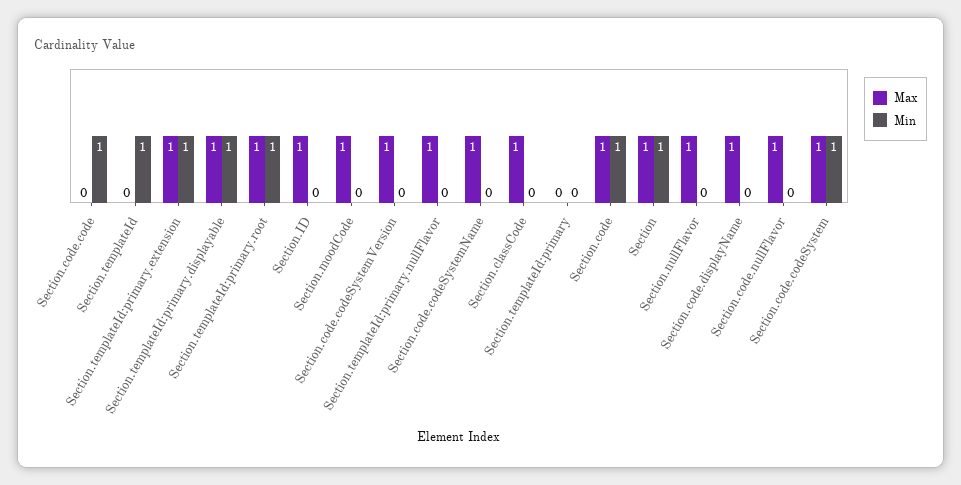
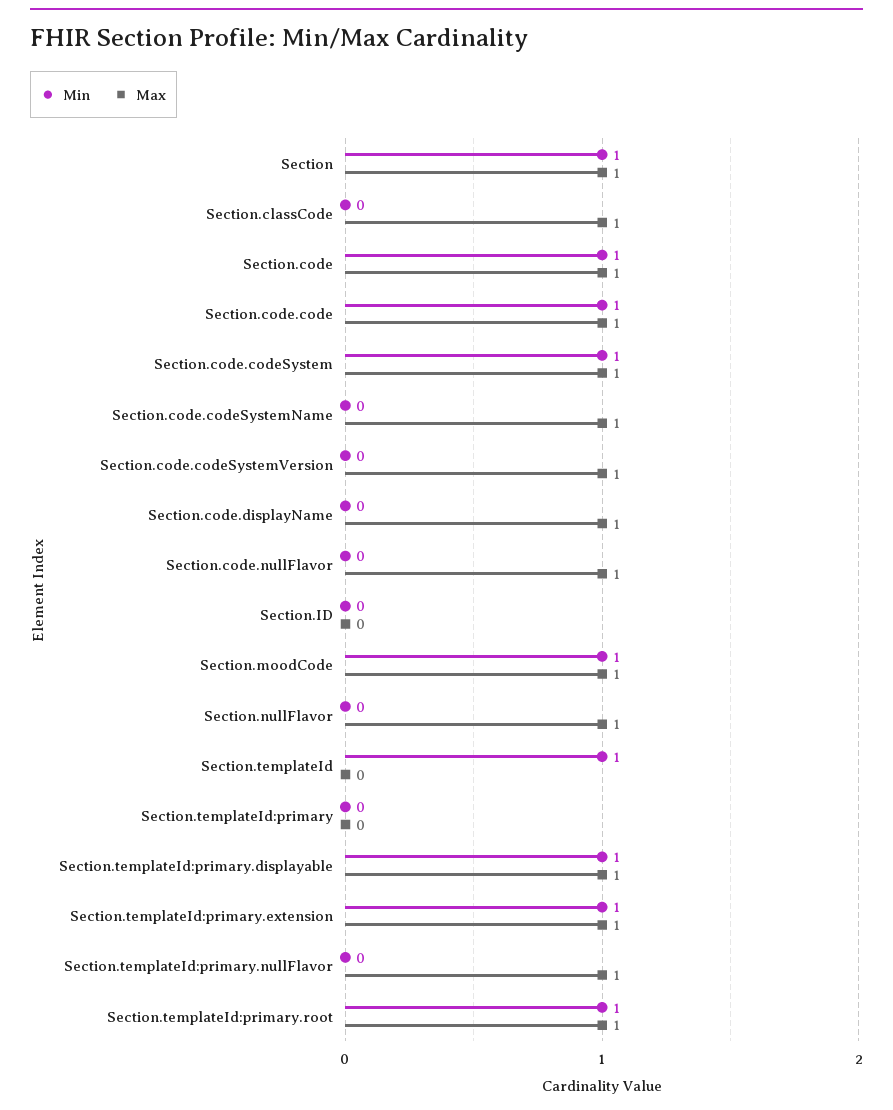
  {
    "Max": {
-     "Section.code.code": 0,
+     "Section.code.code": 1,
      "Section.templateId": 0,
      "Section.templateId:primary.extension": 1,
      "Section.templateId:primary.displayable": 1,
      "Section.templateId:primary.root": 1,
-     "Section.ID": 1,
+     "Section.ID": 0,
      "Section.moodCode": 1,
      "Section.code.codeSystemVersion": 1,
      "Section.templateId:primary.nullFlavor": 1,
      "Section.code.codeSystemName": 1,
      "Section.classCode": 1,
      "Section.templateId:primary": 0,
      "Section.code": 1,
      "Section": 1,
      "Section.nullFlavor": 1,
      "Section.code.displayName": 1,
      "Section.code.nullFlavor": 1,
      "Section.code.codeSystem": 1
    },
    "Min": {
      "Section.code.code": 1,
      "Section.templateId": 1,
      "Section.templateId:primary.extension": 1,
      "Section.templateId:primary.displayable": 1,
      "Section.templateId:primary.root": 1,
      "Section.ID": 0,
-     "Section.moodCode": 0,
+     "Section.moodCode": 1,
      "Section.code.codeSystemVersion": 0,
      "Section.templateId:primary.nullFlavor": 0,
      "Section.code.codeSystemName": 0,
      "Section.classCode": 0,
      "Section.templateId:primary": 0,
      "Section.code": 1,
      "Section": 1,
      "Section.nullFlavor": 0,
      "Section.code.displayName": 0,
      "Section.code.nullFlavor": 0,
      "Section.code.codeSystem": 1
    }
  }

